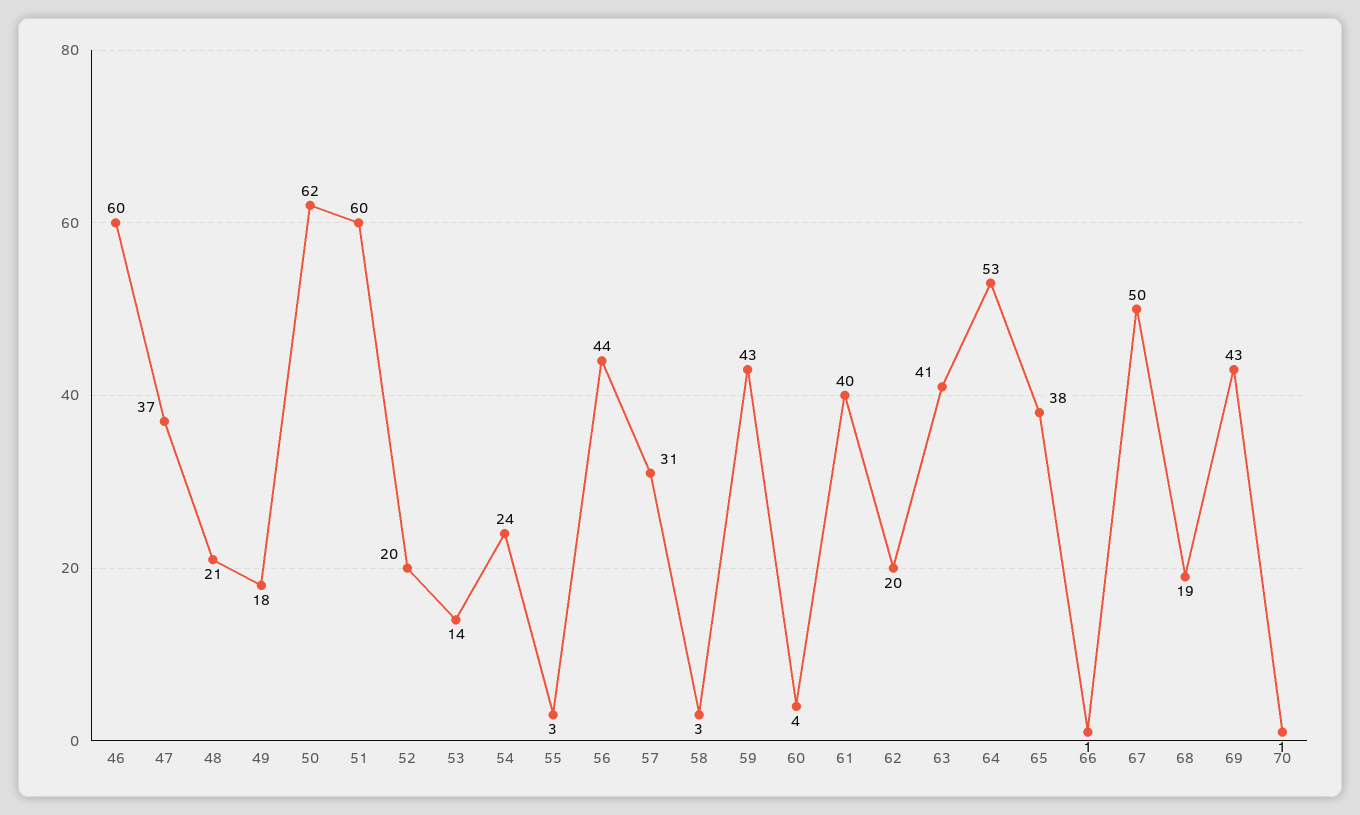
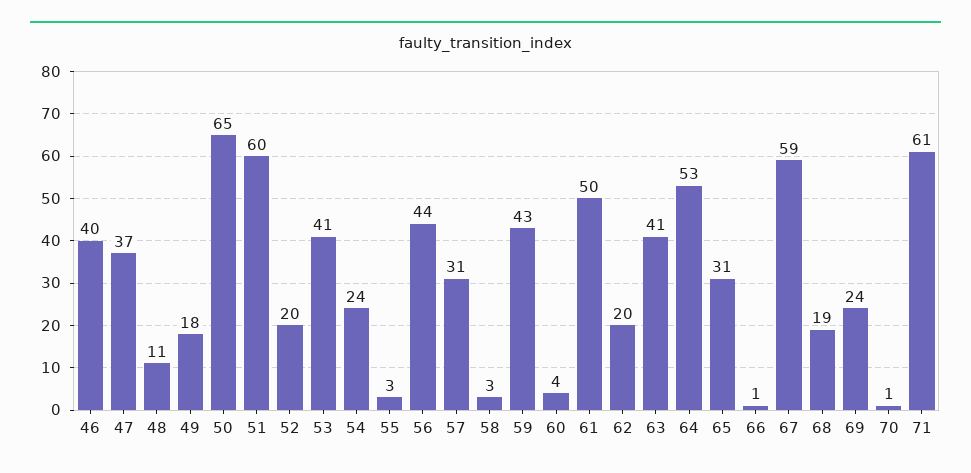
  {
-   "46": 60,
+   "46": 40,
    "47": 37,
-   "48": 21,
+   "48": 11,
    "49": 18,
-   "50": 62,
+   "50": 65,
    "51": 60,
    "52": 20,
-   "53": 14,
+   "53": 41,
    "54": 24,
    "55": 3,
    "56": 44,
    "57": 31,
    "58": 3,
    "59": 43,
    "60": 4,
-   "61": 40,
+   "61": 50,
    "62": 20,
    "63": 41,
    "64": 53,
-   "65": 38,
+   "65": 31,
    "66": 1,
-   "67": 50,
+   "67": 59,
    "68": 19,
-   "69": 43,
+   "69": 24,
-   "70": 1
+   "70": 1,
+   "71": 61
  }

